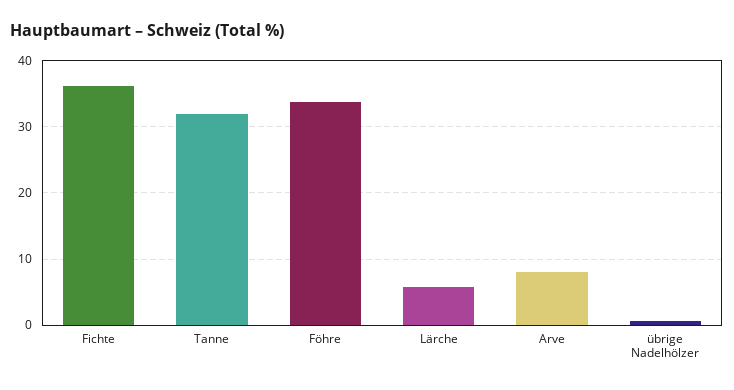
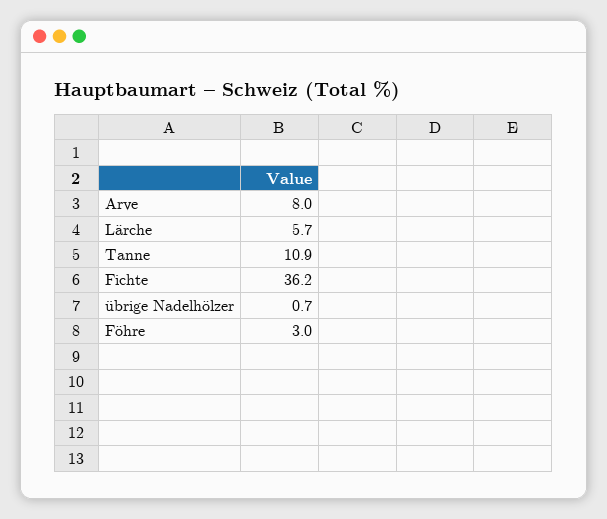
  {
    "Fichte": 36.2,
-   "Tanne": 32,
+   "Tanne": 10.9,
-   "Föhre": 34,
+   "Föhre": 3,
    "Lärche": 5.7,
    "Arve": 8,
    "übrige Nadelhölzer": 0.7
  }

